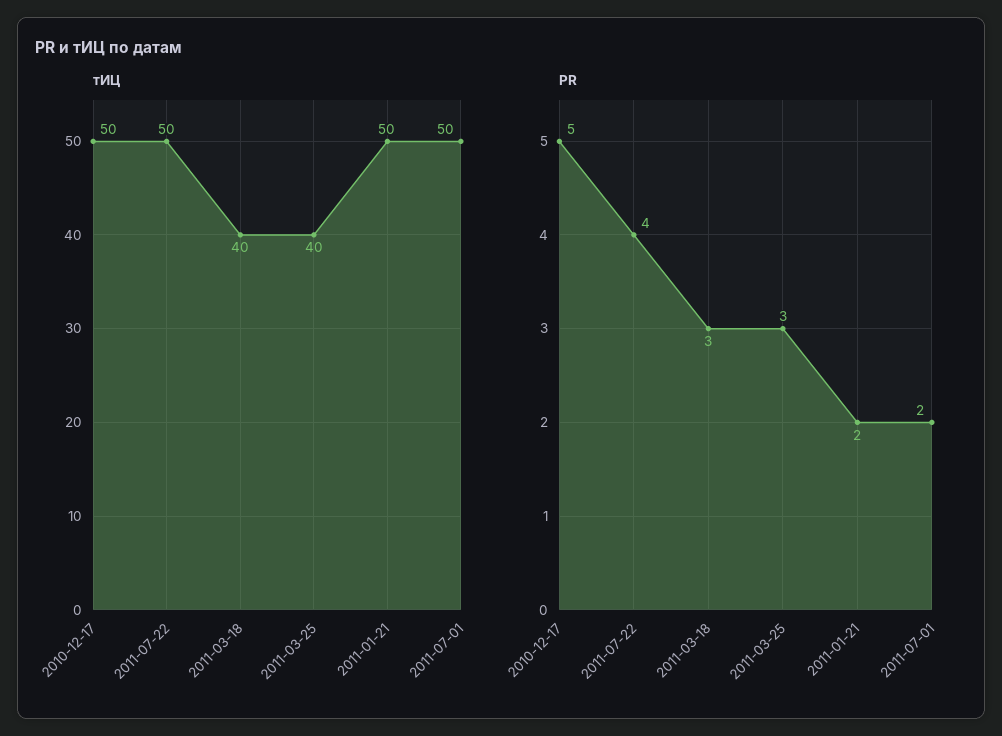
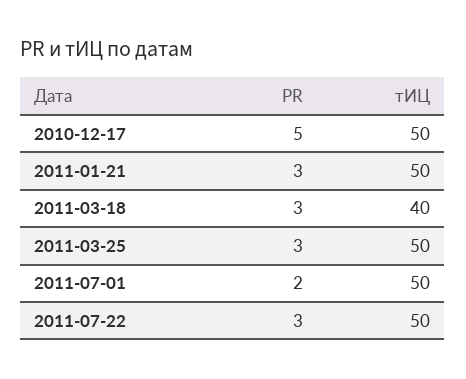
  {
    "тИЦ": {
      "2010-12-17": 50,
      "2011-07-22": 50,
      "2011-03-18": 40,
-     "2011-03-25": 40,
+     "2011-03-25": 50,
      "2011-01-21": 50,
      "2011-07-01": 50
    },
    "PR": {
      "2010-12-17": 5,
-     "2011-07-22": 4,
+     "2011-07-22": 3,
      "2011-03-18": 3,
      "2011-03-25": 3,
-     "2011-01-21": 2,
+     "2011-01-21": 3,
      "2011-07-01": 2
    }
  }

